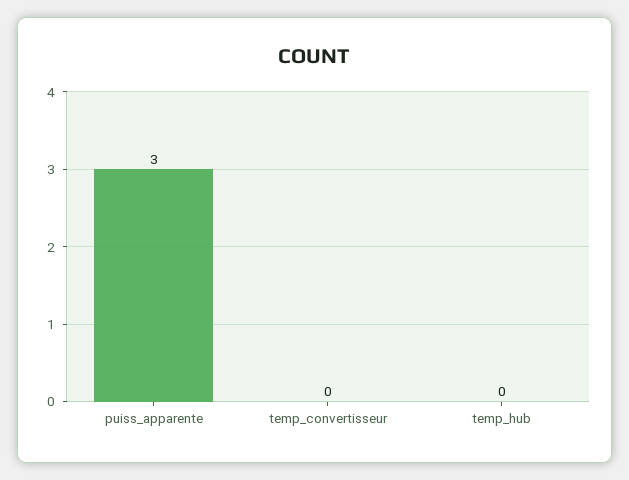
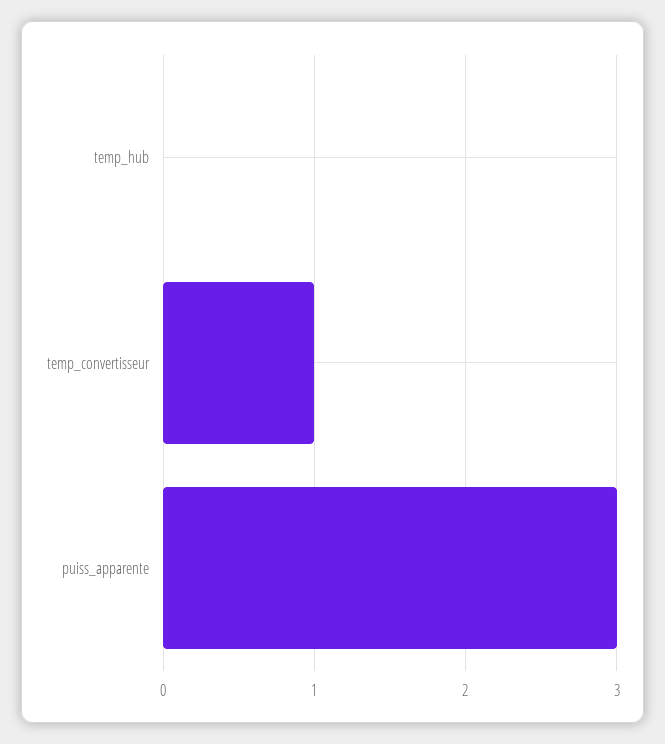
  {
    "puiss_apparente": 3,
-   "temp_convertisseur": 0,
+   "temp_convertisseur": 1,
    "temp_hub": 0
  }

